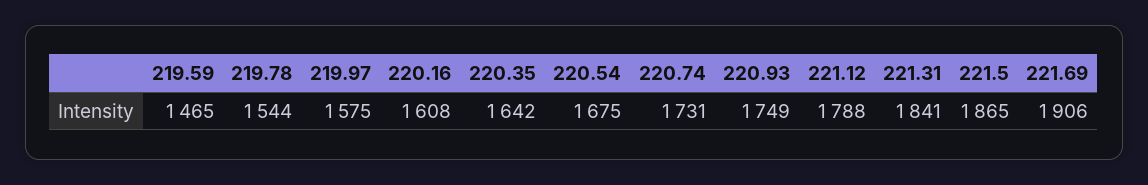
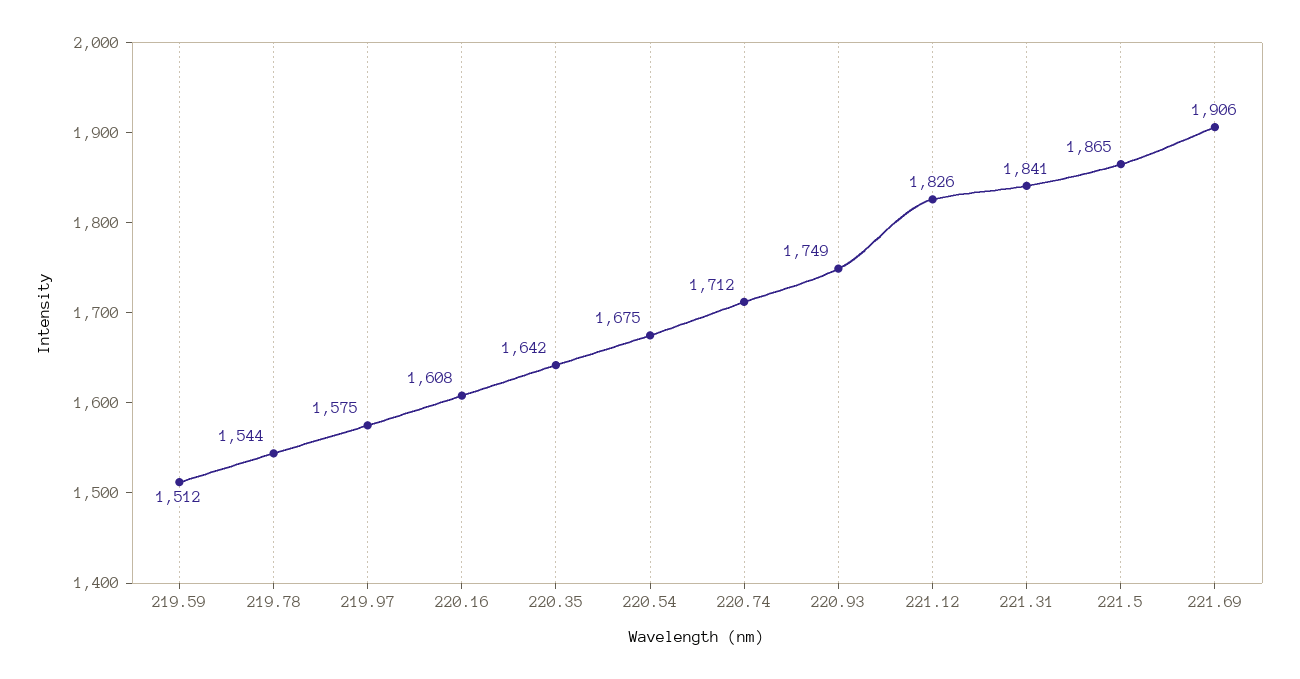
  {
-   "219.59": 1465,
+   "219.59": 1512,
    "219.78": 1544,
    "219.97": 1575,
    "220.16": 1608,
    "220.35": 1642,
    "220.54": 1675,
-   "220.74": 1731,
+   "220.74": 1712,
    "220.93": 1749,
-   "221.12": 1788,
+   "221.12": 1826,
    "221.31": 1841,
    "221.5": 1865,
    "221.69": 1906
  }

